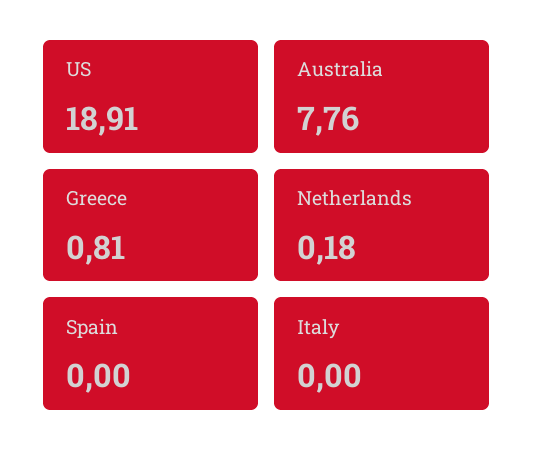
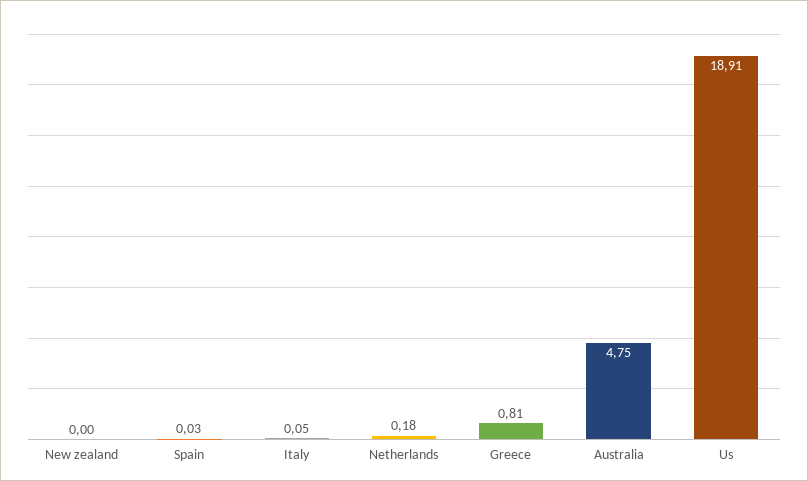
  {
    "US": 18.91,
-   "Australia": 7.76,
+   "Australia": 4.75,
    "Greece": 0.81,
    "Netherlands": 0.18,
-   "Spain": 0,
+   "Spain": 0.03,
-   "Italy": 0
+   "Italy": 0.05,
+   "New zealand": 0
  }

